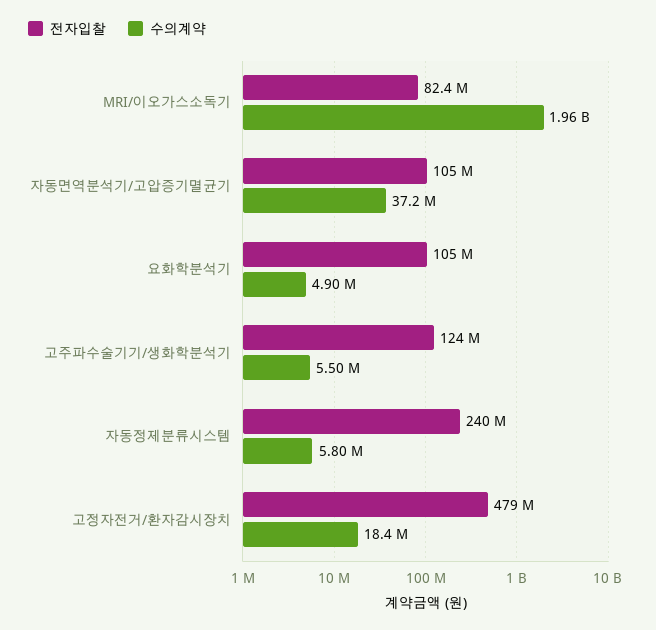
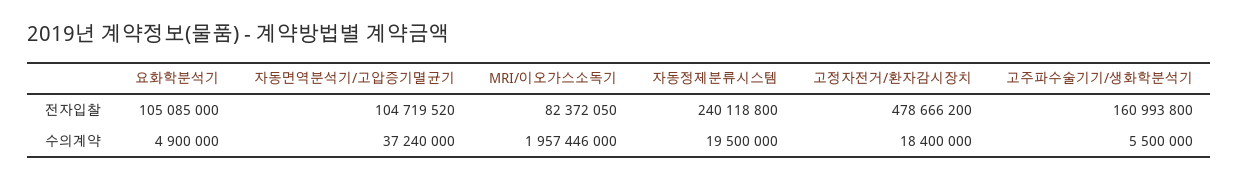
  {
    "전자입찰": {
      "MRI/이오가스소독기": 82372050,
      "자동면역분석기/고압증기멸균기": 104719520,
      "요화학분석기": 105085000,
-     "고주파수술기기/생화학분석기": 124000000,
+     "고주파수술기기/생화학분석기": 160993800,
      "자동정제분류시스템": 240118800,
      "고정자전거/환자감시장치": 478666200
    },
    "수의계약": {
      "MRI/이오가스소독기": 1957446000,
      "자동면역분석기/고압증기멸균기": 37240000,
      "요화학분석기": 4900000,
      "고주파수술기기/생화학분석기": 5500000,
-     "자동정제분류시스템": 5800000,
+     "자동정제분류시스템": 19500000,
      "고정자전거/환자감시장치": 18400000
    }
  }

